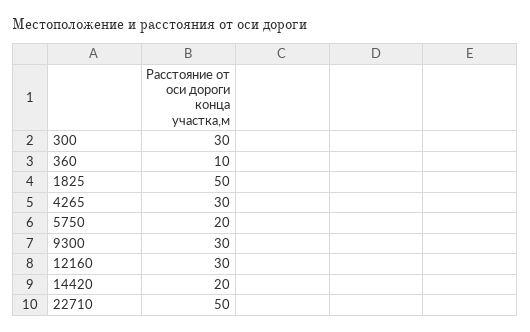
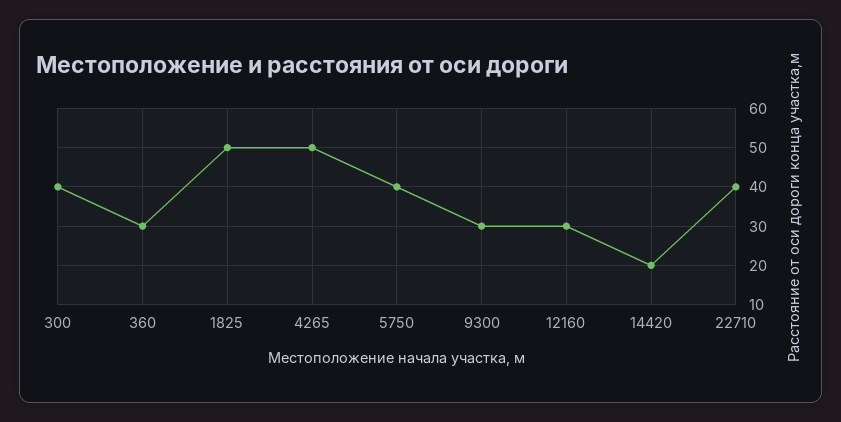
  {
-   "300": 30,
+   "300": 40,
-   "360": 10,
+   "360": 30,
    "1825": 50,
-   "4265": 30,
+   "4265": 50,
-   "5750": 20,
+   "5750": 40,
    "9300": 30,
    "12160": 30,
    "14420": 20,
-   "22710": 50
+   "22710": 40
  }

